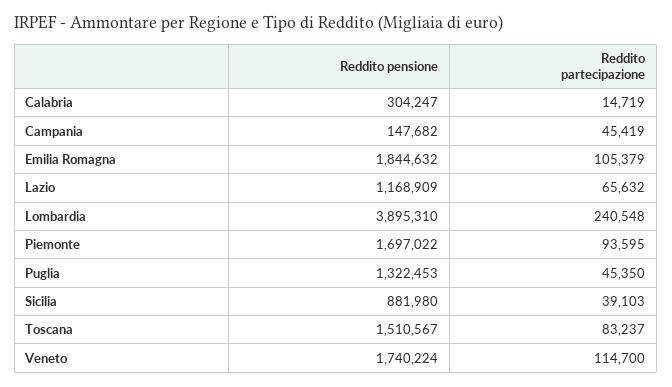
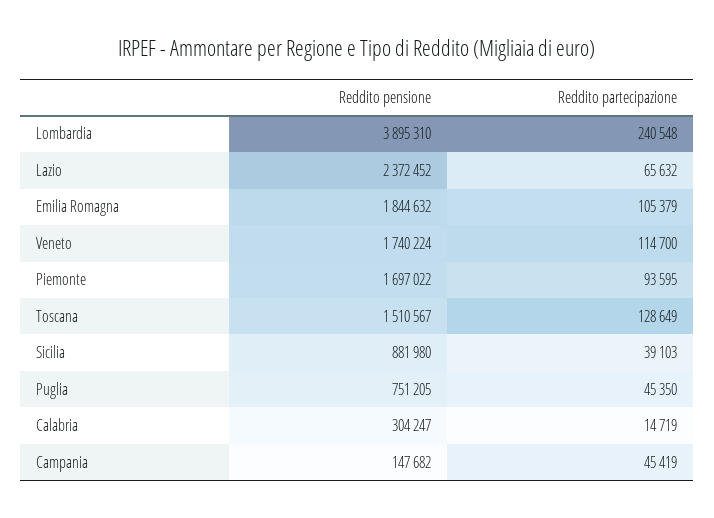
  {
    "Reddito pensione": {
      "Calabria": 304247,
      "Campania": 147682,
      "Emilia Romagna": 1844632,
-     "Lazio": 1168909,
+     "Lazio": 2372452,
      "Lombardia": 3895310,
      "Piemonte": 1697022,
-     "Puglia": 1322453,
+     "Puglia": 751205,
      "Sicilia": 881980,
      "Toscana": 1510567,
      "Veneto": 1740224
    },
    "Reddito partecipazione": {
      "Calabria": 14719,
      "Campania": 45419,
      "Emilia Romagna": 105379,
      "Lazio": 65632,
      "Lombardia": 240548,
      "Piemonte": 93595,
      "Puglia": 45350,
      "Sicilia": 39103,
-     "Toscana": 83237,
+     "Toscana": 128649,
      "Veneto": 114700
    }
  }

